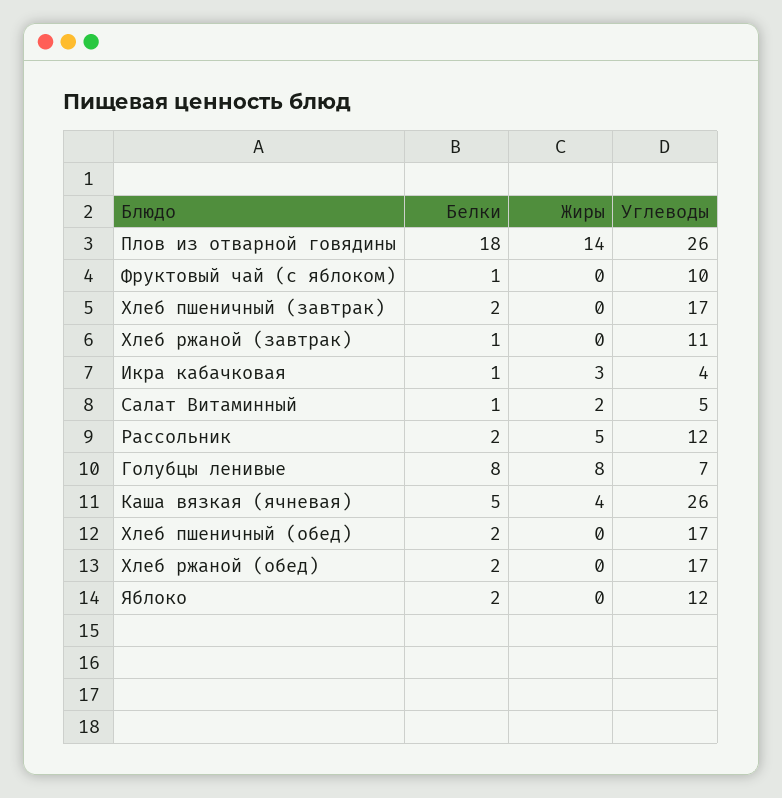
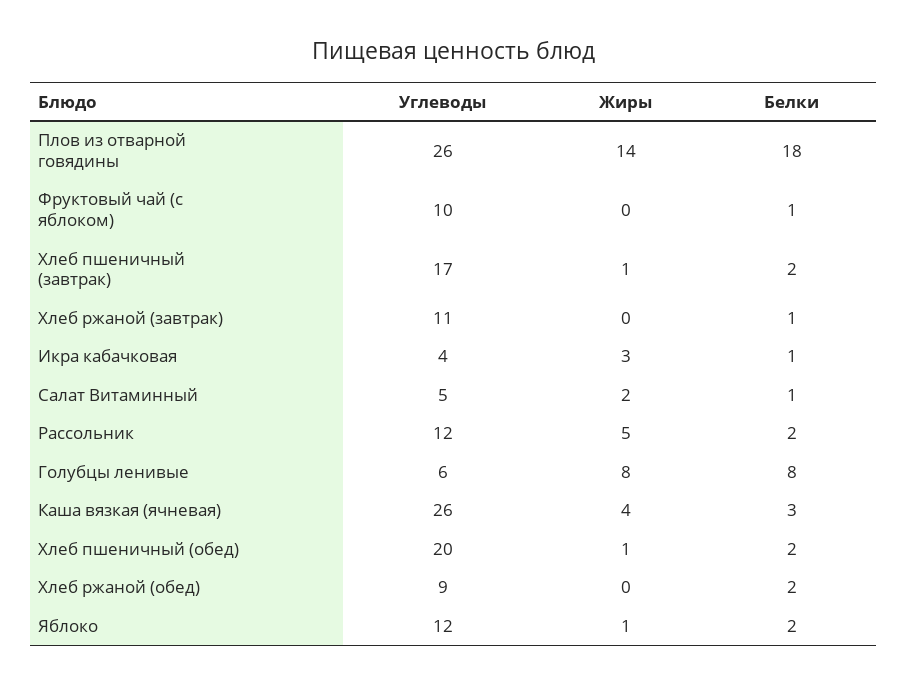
  {
    "Белки": {
      "Плов из отварной говядины": 18,
      "Фруктовый чай (с яблоком)": 1,
      "Хлеб пшеничный (завтрак)": 2,
      "Хлеб ржаной (завтрак)": 1,
      "Икра кабачковая": 1,
      "Салат Витаминный": 1,
      "Рассольник": 2,
      "Голубцы ленивые": 8,
-     "Каша вязкая (ячневая)": 5,
+     "Каша вязкая (ячневая)": 3,
      "Хлеб пшеничный (обед)": 2,
      "Хлеб ржаной (обед)": 2,
      "Яблоко": 2
    },
    "Жиры": {
      "Плов из отварной говядины": 14,
      "Фруктовый чай (с яблоком)": 0,
-     "Хлеб пшеничный (завтрак)": 0,
+     "Хлеб пшеничный (завтрак)": 1,
      "Хлеб ржаной (завтрак)": 0,
      "Икра кабачковая": 3,
      "Салат Витаминный": 2,
      "Рассольник": 5,
      "Голубцы ленивые": 8,
      "Каша вязкая (ячневая)": 4,
-     "Хлеб пшеничный (обед)": 0,
+     "Хлеб пшеничный (обед)": 1,
      "Хлеб ржаной (обед)": 0,
-     "Яблоко": 0
+     "Яблоко": 1
    },
    "Углеводы": {
      "Плов из отварной говядины": 26,
      "Фруктовый чай (с яблоком)": 10,
      "Хлеб пшеничный (завтрак)": 17,
      "Хлеб ржаной (завтрак)": 11,
      "Икра кабачковая": 4,
      "Салат Витаминный": 5,
      "Рассольник": 12,
-     "Голубцы ленивые": 7,
+     "Голубцы ленивые": 6,
      "Каша вязкая (ячневая)": 26,
-     "Хлеб пшеничный (обед)": 17,
+     "Хлеб пшеничный (обед)": 20,
-     "Хлеб ржаной (обед)": 17,
+     "Хлеб ржаной (обед)": 9,
      "Яблоко": 12
    }
  }

